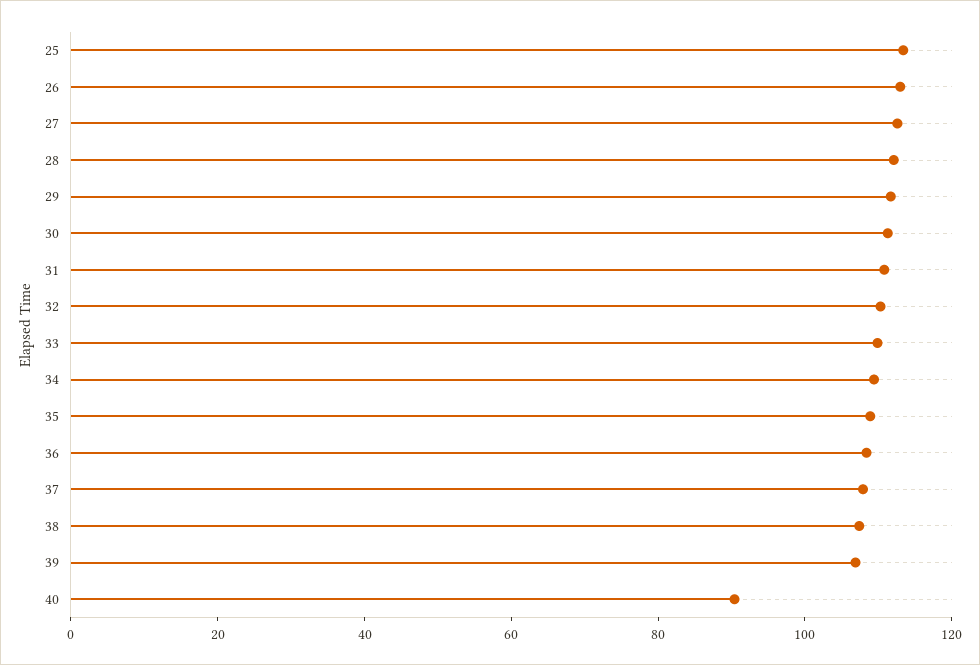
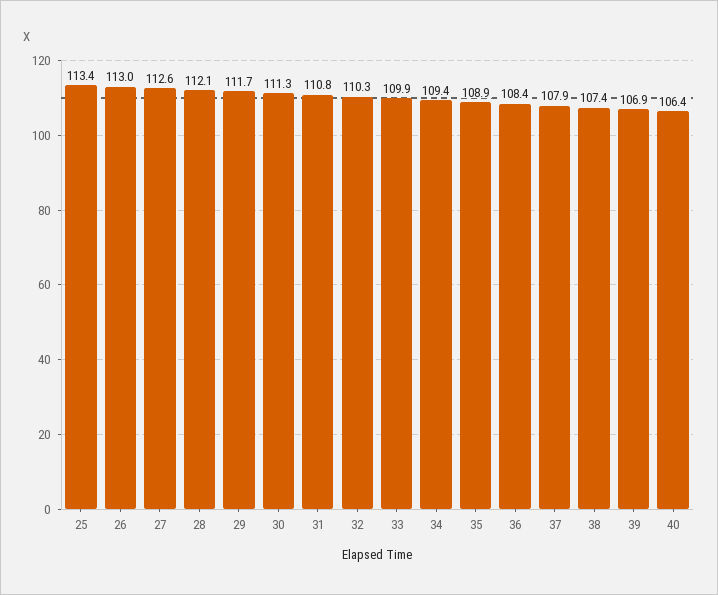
  {
    "25": 113.4,
    "26": 113,
    "27": 112.6,
    "28": 112.1,
    "29": 111.7,
    "30": 111.3,
    "31": 110.8,
    "32": 110.3,
    "33": 109.9,
    "34": 109.4,
    "35": 108.9,
    "36": 108.4,
    "37": 107.9,
    "38": 107.4,
    "39": 106.9,
-   "40": 90
+   "40": 106.4
  }

